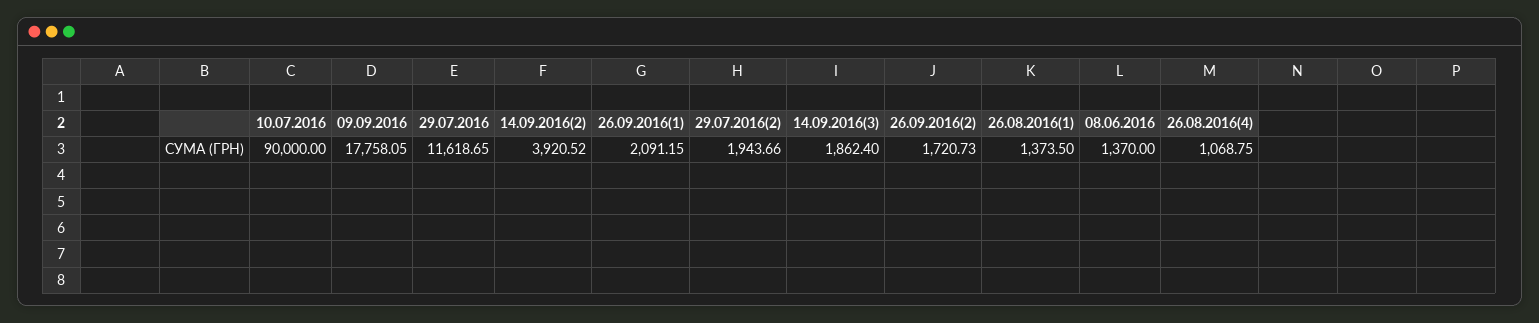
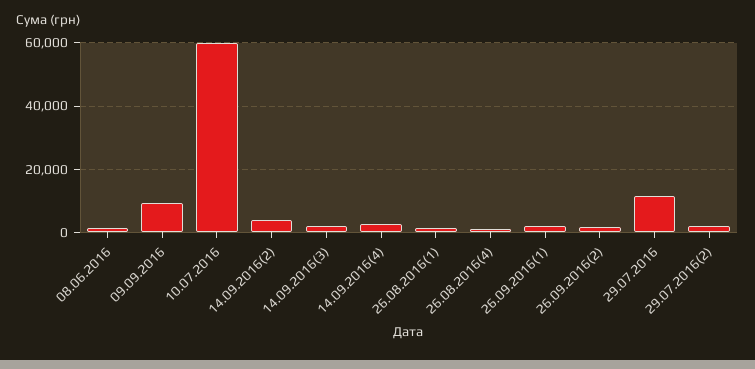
  {
-   "10.07.2016": 90000,
+   "10.07.2016": 60000,
-   "09.09.2016": 17758.05,
+   "09.09.2016": 10000,
    "29.07.2016": 11618.65,
    "14.09.2016(2)": 3920.52,
    "26.09.2016(1)": 2091.15,
    "29.07.2016(2)": 1943.66,
    "14.09.2016(3)": 1862.4,
    "26.09.2016(2)": 1720.73,
    "26.08.2016(1)": 1373.5,
    "08.06.2016": 1370,
-   "26.08.2016(4)": 1068.75
+   "26.08.2016(4)": 1068.75,
+   "14.09.2016(4)": 2000
  }

